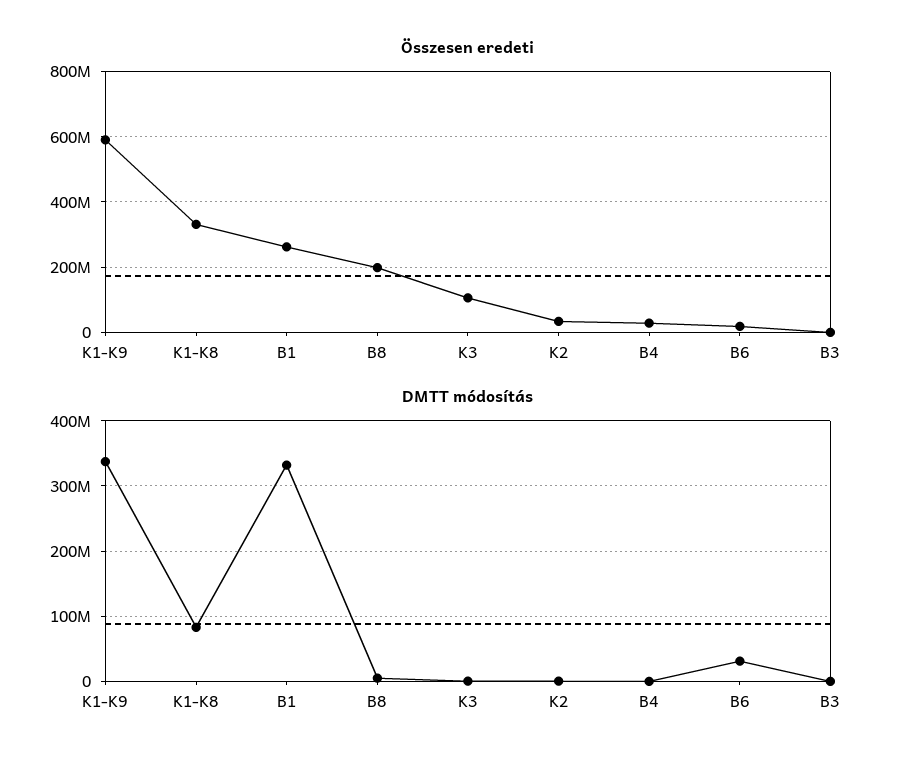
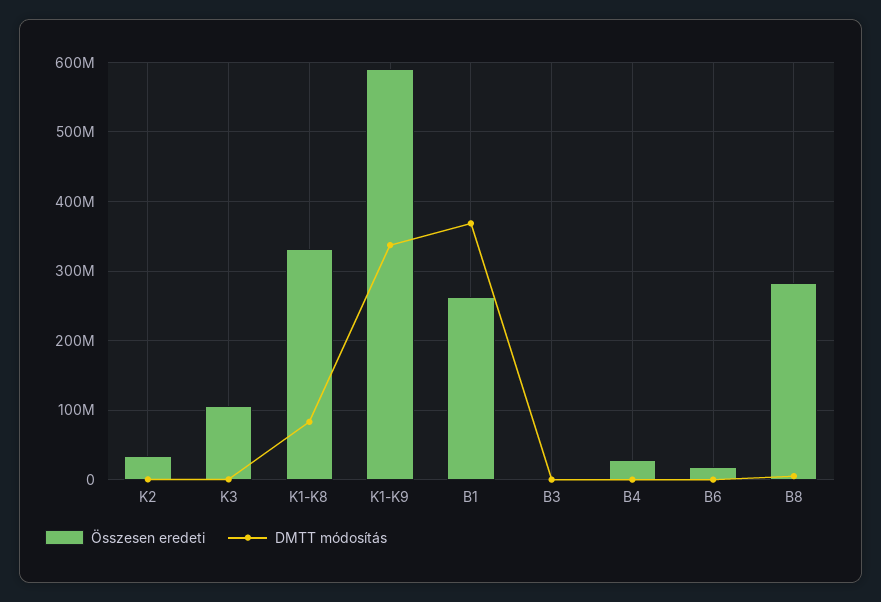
  {
    "Összesen eredeti": {
      "K1-K9": 590000000,
      "K1-K8": 330000000,
      "B1": 260000000,
-     "B8": 200000000,
+     "B8": 280000000,
      "K3": 110000000,
      "K2": 30000000,
      "B4": 30000000,
      "B6": 20000000,
      "B3": 0
    },
    "DMTT módosítás": {
      "K1-K9": 340000000,
      "K1-K8": 80000000,
-     "B1": 330000000,
+     "B1": 370000000,
      "B8": 10000000,
      "K3": 0,
      "K2": 0,
      "B4": 0,
-     "B6": 30000000,
+     "B6": 0,
      "B3": 0
    }
  }

